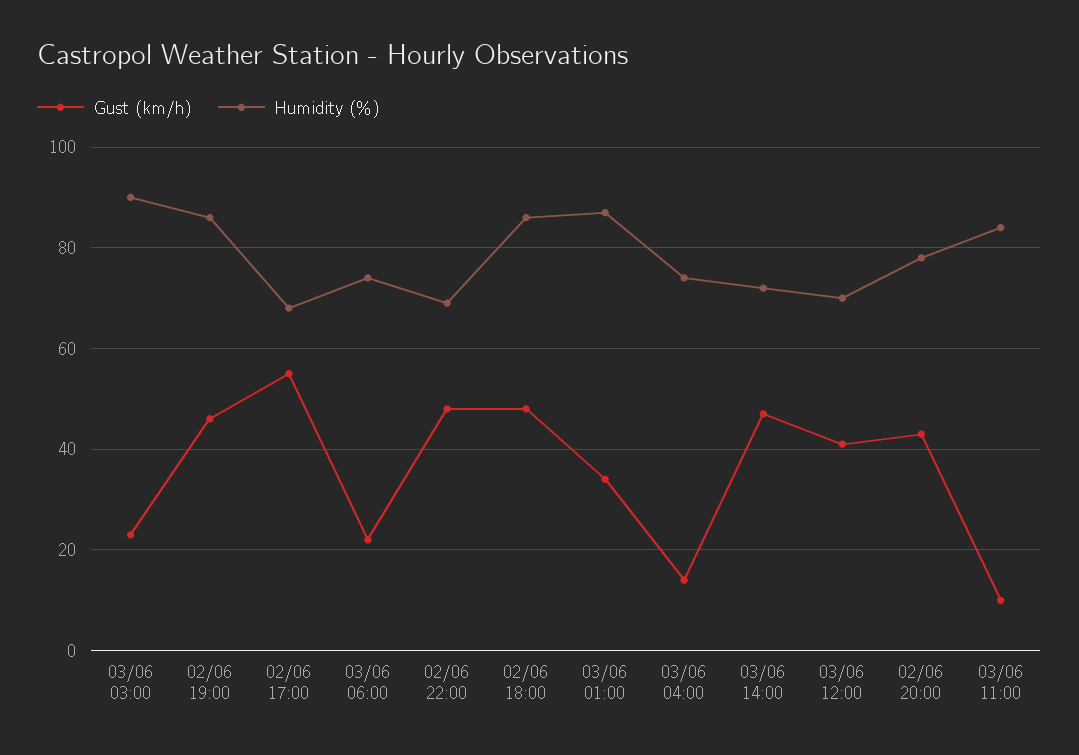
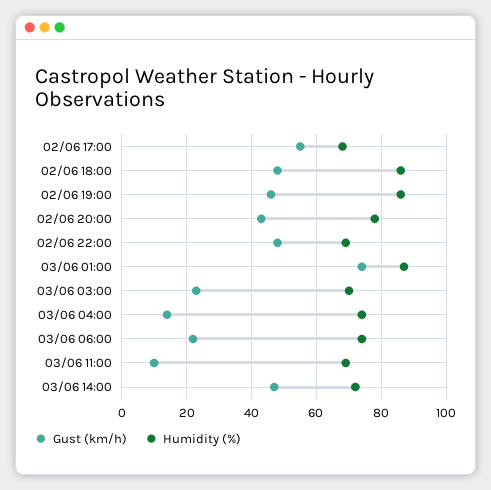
  {
    "Gust (km/h)": {
      "03/06 03:00": 25,
      "02/06 19:00": 45,
      "02/06 17:00": 55,
      "03/06 06:00": 20,
      "02/06 22:00": 50,
      "02/06 18:00": 50,
-     "03/06 01:00": 35,
+     "03/06 01:00": 75,
      "03/06 04:00": 15,
      "03/06 14:00": 45,
-     "03/06 12:00": 40,
      "02/06 20:00": 45,
      "03/06 11:00": 10
    },
    "Humidity (%)": {
-     "03/06 03:00": 90,
+     "03/06 03:00": 70,
      "02/06 19:00": 85,
      "02/06 17:00": 70,
      "03/06 06:00": 75,
      "02/06 22:00": 70,
      "02/06 18:00": 85,
      "03/06 01:00": 85,
      "03/06 04:00": 75,
      "03/06 14:00": 70,
-     "03/06 12:00": 70,
      "02/06 20:00": 80,
-     "03/06 11:00": 85
+     "03/06 11:00": 70
    }
  }

